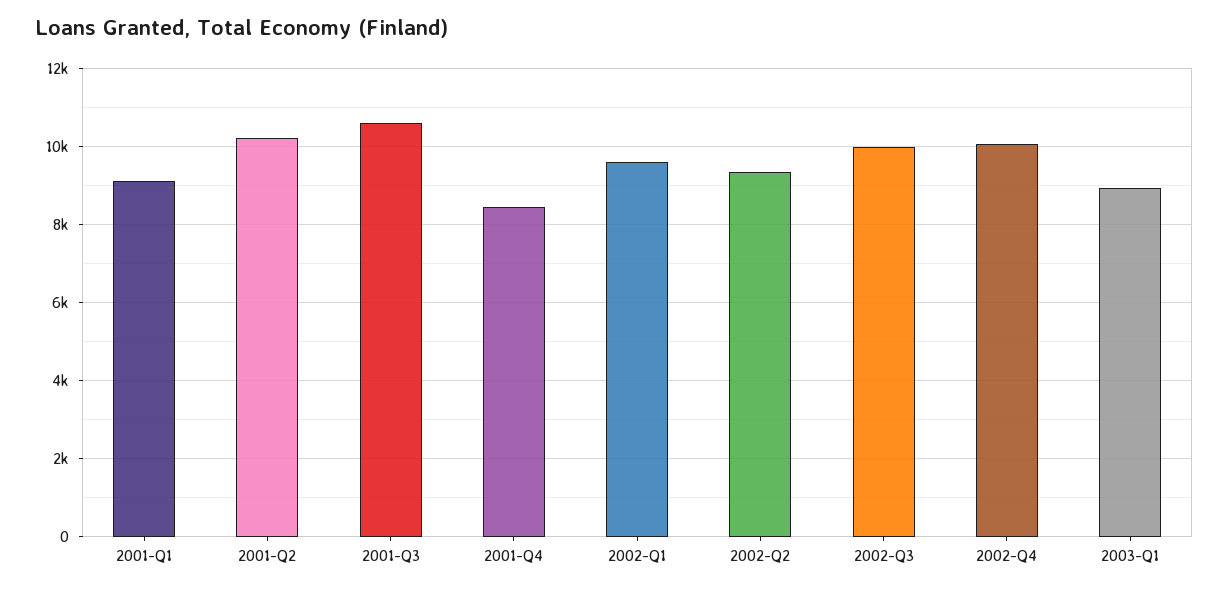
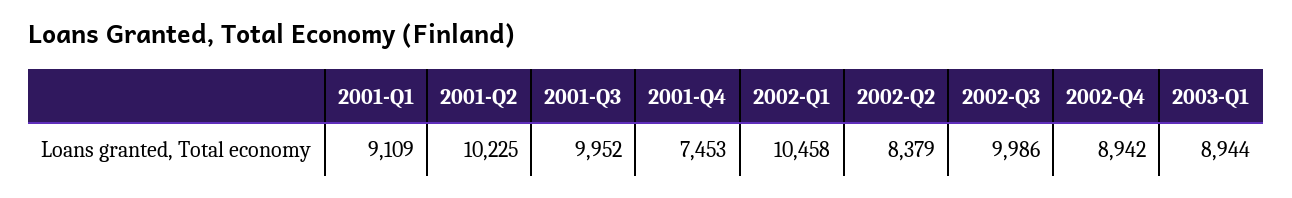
  {
    "2001-Q1": 9109,
    "2001-Q2": 10225,
-   "2001-Q3": 10600,
+   "2001-Q3": 9952,
-   "2001-Q4": 8400,
+   "2001-Q4": 7453,
-   "2002-Q1": 9600,
+   "2002-Q1": 10458,
-   "2002-Q2": 9400,
+   "2002-Q2": 8379,
    "2002-Q3": 9986,
-   "2002-Q4": 10000,
+   "2002-Q4": 8942,
    "2003-Q1": 8944
  }

